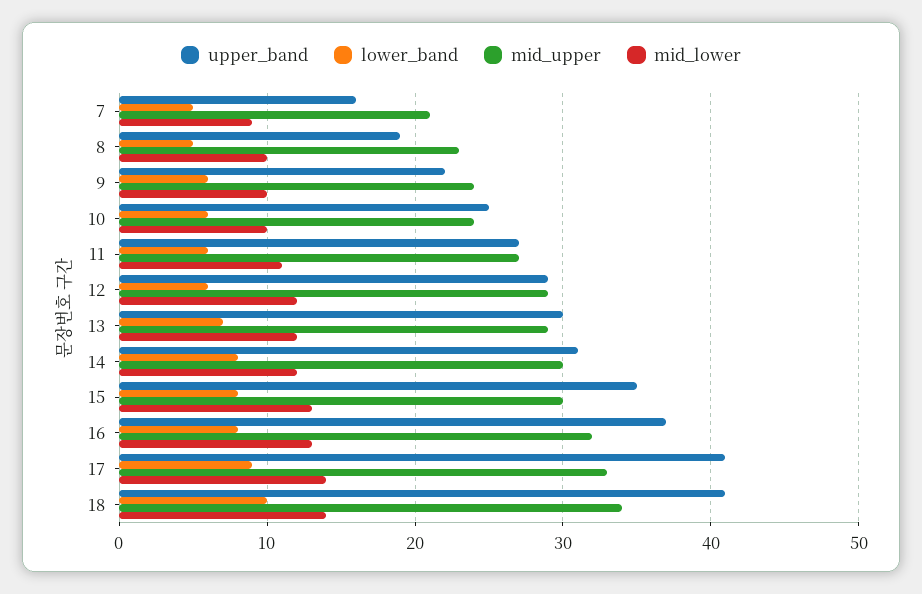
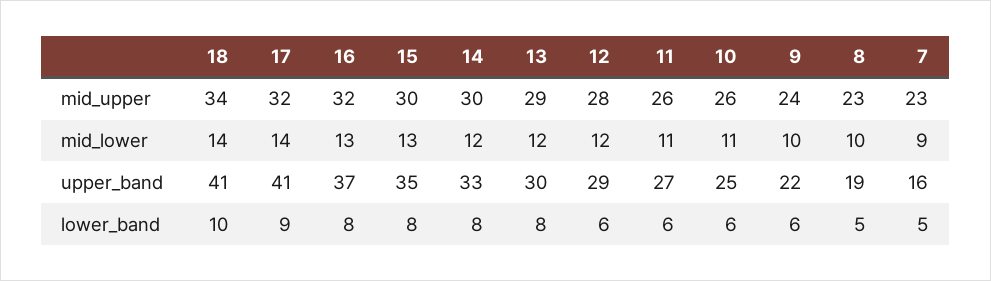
  {
    "upper_band": {
      "7": 16,
      "8": 19,
      "9": 22,
      "10": 25,
      "11": 27,
      "12": 29,
      "13": 30,
-     "14": 31,
+     "14": 33,
      "15": 35,
      "16": 37,
      "17": 41,
      "18": 41
    },
    "lower_band": {
      "7": 5,
      "8": 5,
      "9": 6,
      "10": 6,
      "11": 6,
      "12": 6,
-     "13": 7,
+     "13": 8,
      "14": 8,
      "15": 8,
      "16": 8,
      "17": 9,
      "18": 10
    },
    "mid_upper": {
-     "7": 21,
+     "7": 23,
      "8": 23,
      "9": 24,
-     "10": 24,
+     "10": 26,
-     "11": 27,
+     "11": 26,
-     "12": 29,
+     "12": 28,
      "13": 29,
      "14": 30,
      "15": 30,
      "16": 32,
-     "17": 33,
+     "17": 32,
      "18": 34
    },
    "mid_lower": {
      "7": 9,
      "8": 10,
      "9": 10,
-     "10": 10,
+     "10": 11,
      "11": 11,
      "12": 12,
      "13": 12,
      "14": 12,
      "15": 13,
      "16": 13,
      "17": 14,
      "18": 14
    }
  }

